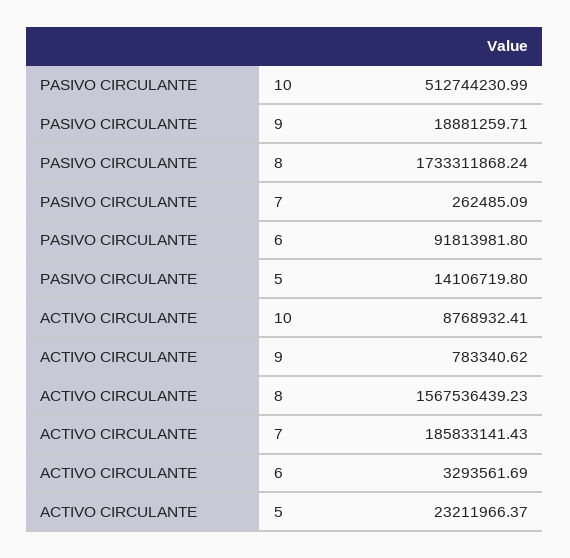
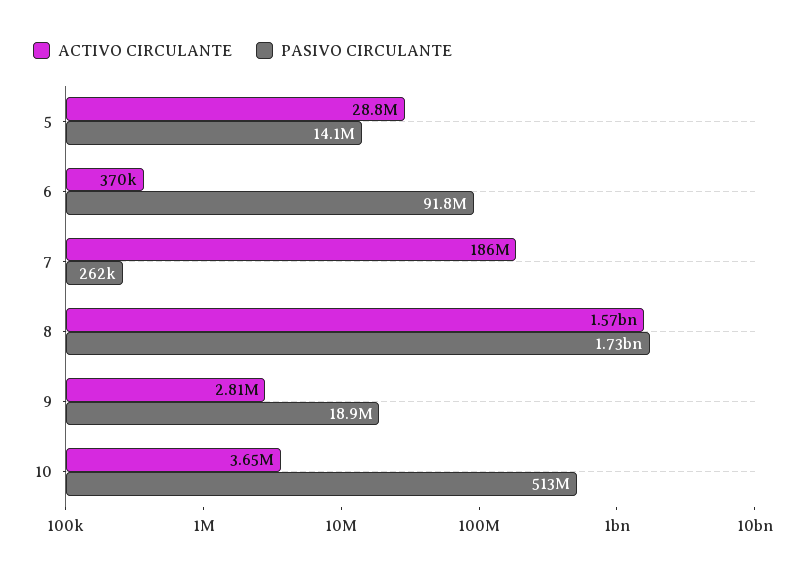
  {
    "PASIVO CIRCULANTE": {
      "10": 512744230.99,
      "9": 18881259.71,
      "8": 1733311868.24,
      "7": 262485.09,
      "6": 91813981.8,
      "5": 14106719.8
    },
    "ACTIVO CIRCULANTE": {
-     "10": 8768932.41,
+     "10": 3650000,
-     "9": 783340.62,
+     "9": 2810000,
      "8": 1567536439.23,
      "7": 185833141.43,
-     "6": 3293561.69,
+     "6": 370000,
-     "5": 23211966.37
+     "5": 28800000
    }
  }

